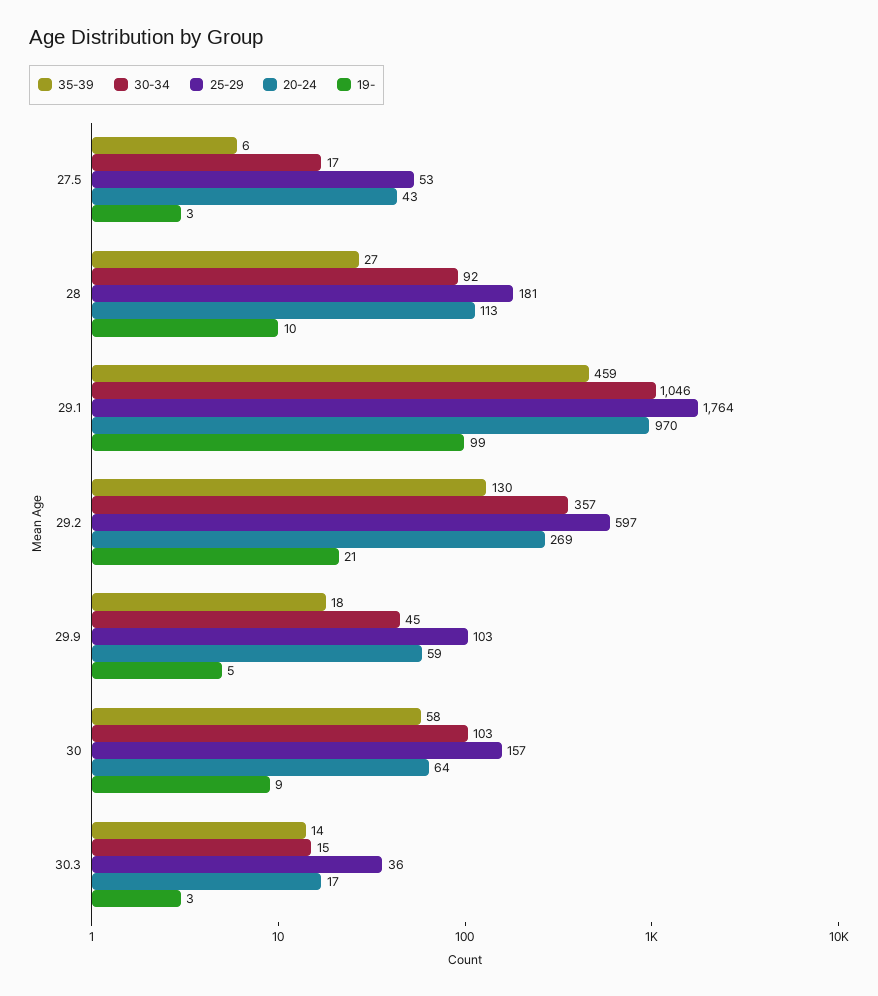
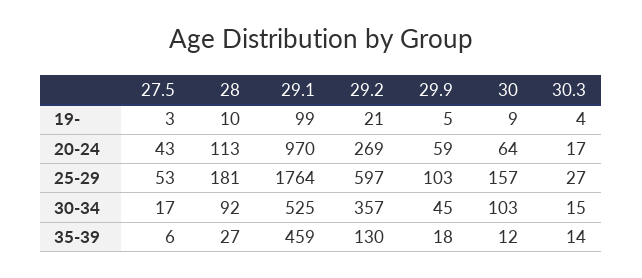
  {
    "35-39": {
      "27.5": 6,
      "28": 27,
      "29.1": 459,
      "29.2": 130,
      "29.9": 18,
-     "30": 58,
+     "30": 12,
      "30.3": 14
    },
    "30-34": {
      "27.5": 17,
      "28": 92,
-     "29.1": 1046,
+     "29.1": 525,
      "29.2": 357,
      "29.9": 45,
      "30": 103,
      "30.3": 15
    },
    "25-29": {
      "27.5": 53,
      "28": 181,
      "29.1": 1764,
      "29.2": 597,
      "29.9": 103,
      "30": 157,
-     "30.3": 36
+     "30.3": 27
    },
    "20-24": {
      "27.5": 43,
      "28": 113,
      "29.1": 970,
      "29.2": 269,
      "29.9": 59,
      "30": 64,
      "30.3": 17
    },
    "19-": {
      "27.5": 3,
      "28": 10,
      "29.1": 99,
      "29.2": 21,
      "29.9": 5,
      "30": 9,
-     "30.3": 3
+     "30.3": 4
    }
  }

